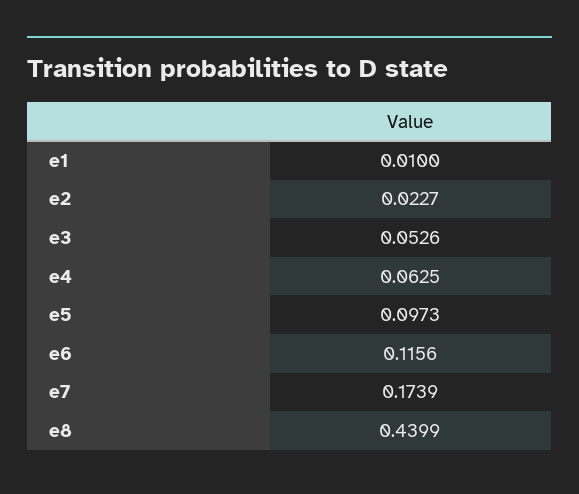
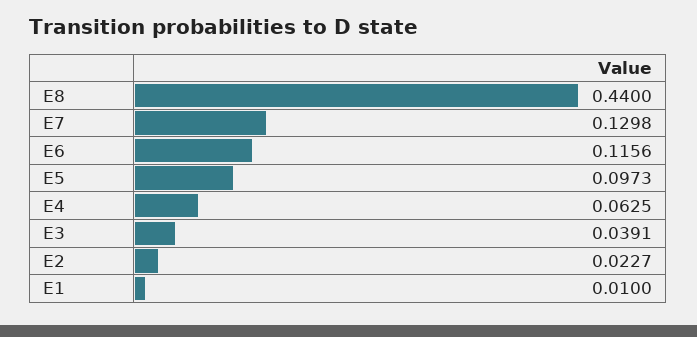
  {
    "e1": 0.01,
    "e2": 0.0227,
-   "e3": 0.0526,
+   "e3": 0.0391,
    "e4": 0.0625,
    "e5": 0.0973,
    "e6": 0.1156,
-   "e7": 0.1739,
+   "e7": 0.1298,
-   "e8": 0.4399
+   "e8": 0.44
  }

